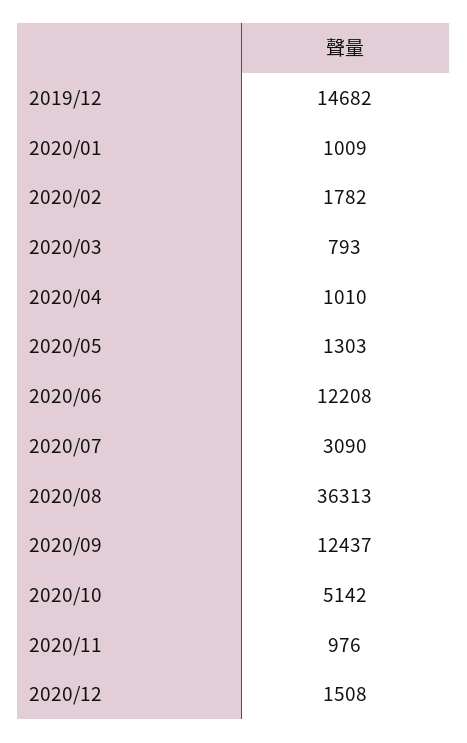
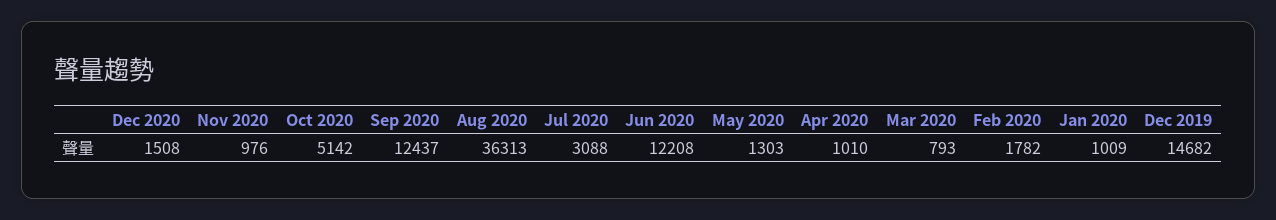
  {
    "2019/12": 14682,
    "2020/01": 1009,
    "2020/02": 1782,
    "2020/03": 793,
    "2020/04": 1010,
    "2020/05": 1303,
    "2020/06": 12208,
-   "2020/07": 3090,
+   "2020/07": 3088,
    "2020/08": 36313,
    "2020/09": 12437,
    "2020/10": 5142,
    "2020/11": 976,
    "2020/12": 1508
  }

